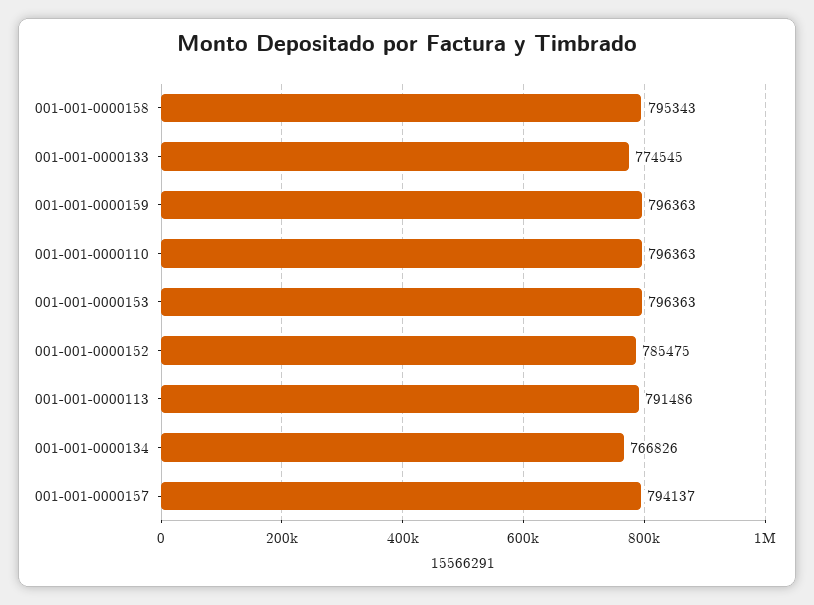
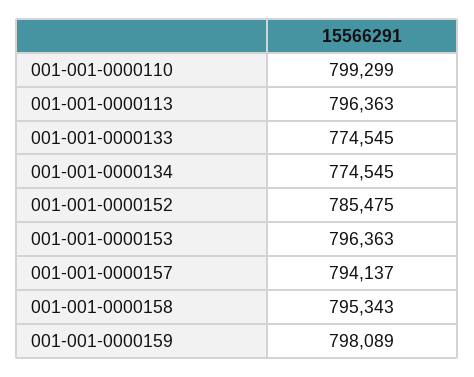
  {
    "001-001-0000158": 795343,
    "001-001-0000133": 774545,
-   "001-001-0000159": 796363,
+   "001-001-0000159": 798089,
-   "001-001-0000110": 796363,
+   "001-001-0000110": 799299,
    "001-001-0000153": 796363,
    "001-001-0000152": 785475,
-   "001-001-0000113": 791486,
+   "001-001-0000113": 796363,
-   "001-001-0000134": 766826,
+   "001-001-0000134": 774545,
    "001-001-0000157": 794137
  }

